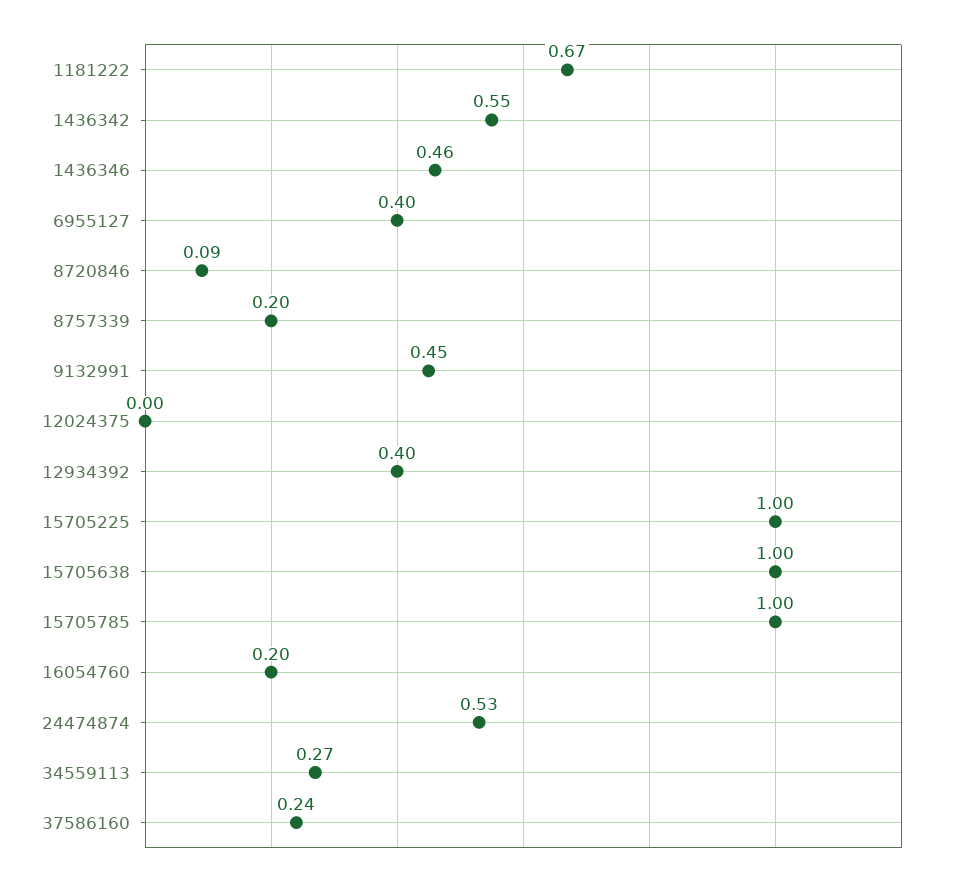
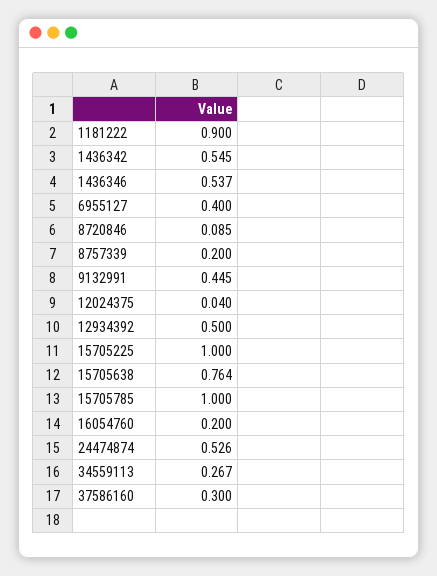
  {
-   "1181222": 0.67,
+   "1181222": 0.9,
    "1436342": 0.545,
-   "1436346": 0.46,
+   "1436346": 0.537,
    "6955127": 0.4,
    "8720846": 0.085,
    "8757339": 0.2,
    "9132991": 0.445,
-   "12024375": 0,
+   "12024375": 0.04,
-   "12934392": 0.4,
+   "12934392": 0.5,
    "15705225": 1,
-   "15705638": 1,
+   "15705638": 0.764,
    "15705785": 1,
    "16054760": 0.2,
    "24474874": 0.526,
    "34559113": 0.267,
-   "37586160": 0.24
+   "37586160": 0.3
  }

